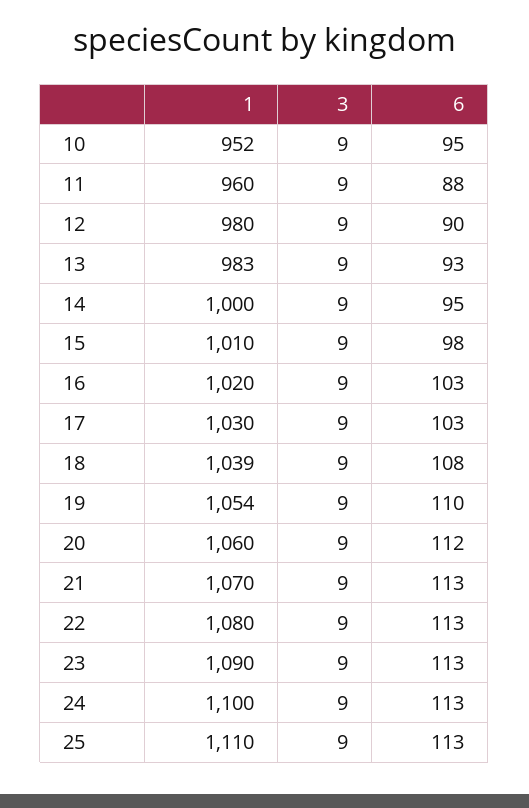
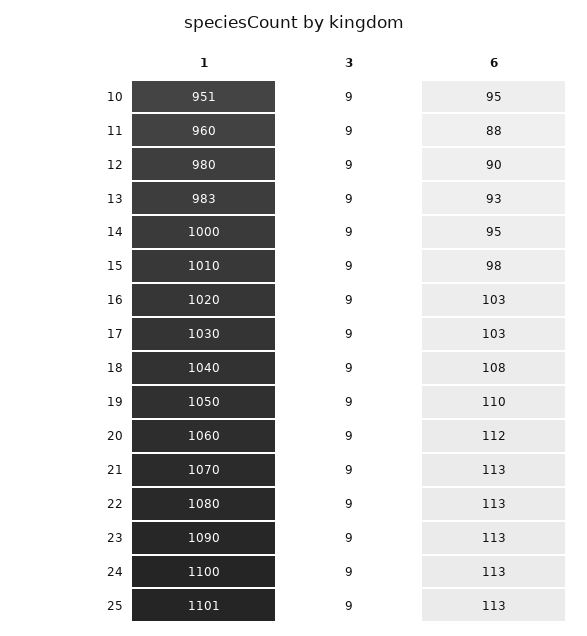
  {
    "1": {
-     "10": 952,
+     "10": 951,
      "11": 960,
      "12": 980,
      "13": 983,
      "14": 1000,
      "15": 1010,
      "16": 1020,
      "17": 1030,
-     "18": 1039,
+     "18": 1040,
-     "19": 1054,
+     "19": 1050,
      "20": 1060,
      "21": 1070,
      "22": 1080,
      "23": 1090,
      "24": 1100,
-     "25": 1110
+     "25": 1101
    },
    "3": {
      "10": 9,
      "11": 9,
      "12": 9,
      "13": 9,
      "14": 9,
      "15": 9,
      "16": 9,
      "17": 9,
      "18": 9,
      "19": 9,
      "20": 9,
      "21": 9,
      "22": 9,
      "23": 9,
      "24": 9,
      "25": 9
    },
    "6": {
      "10": 95,
      "11": 88,
      "12": 90,
      "13": 93,
      "14": 95,
      "15": 98,
      "16": 103,
      "17": 103,
      "18": 108,
      "19": 110,
      "20": 112,
      "21": 113,
      "22": 113,
      "23": 113,
      "24": 113,
      "25": 113
    }
  }

